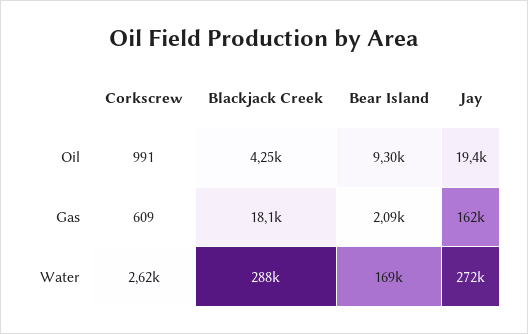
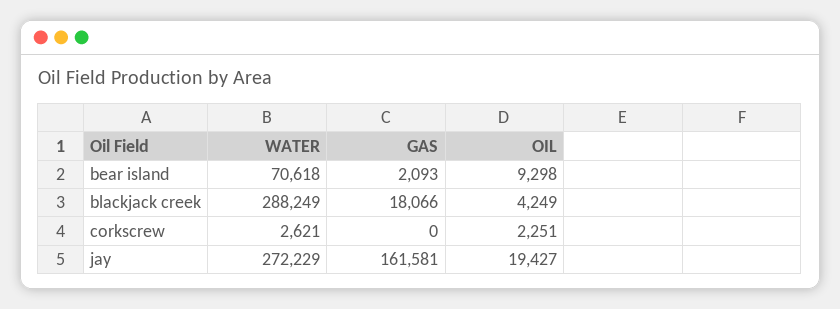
  {
    "Corkscrew": {
-     "Oil": 991,
+     "Oil": 2251,
-     "Gas": 609,
+     "Gas": 0,
      "Water": 2621
    },
    "Blackjack Creek": {
      "Oil": 4249,
      "Gas": 18066,
      "Water": 288249
    },
    "Bear Island": {
      "Oil": 9298,
      "Gas": 2093,
-     "Water": 169000
+     "Water": 70618
    },
    "Jay": {
      "Oil": 19427,
      "Gas": 161581,
      "Water": 272229
    }
  }

